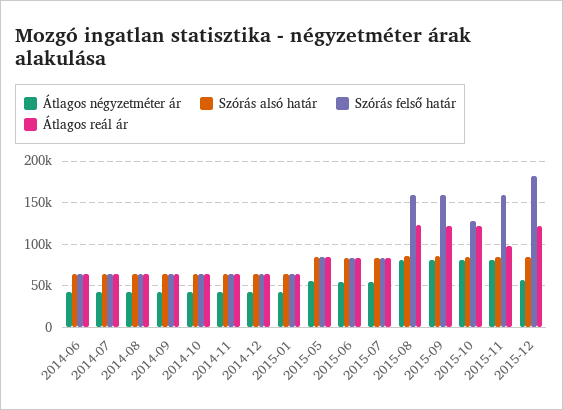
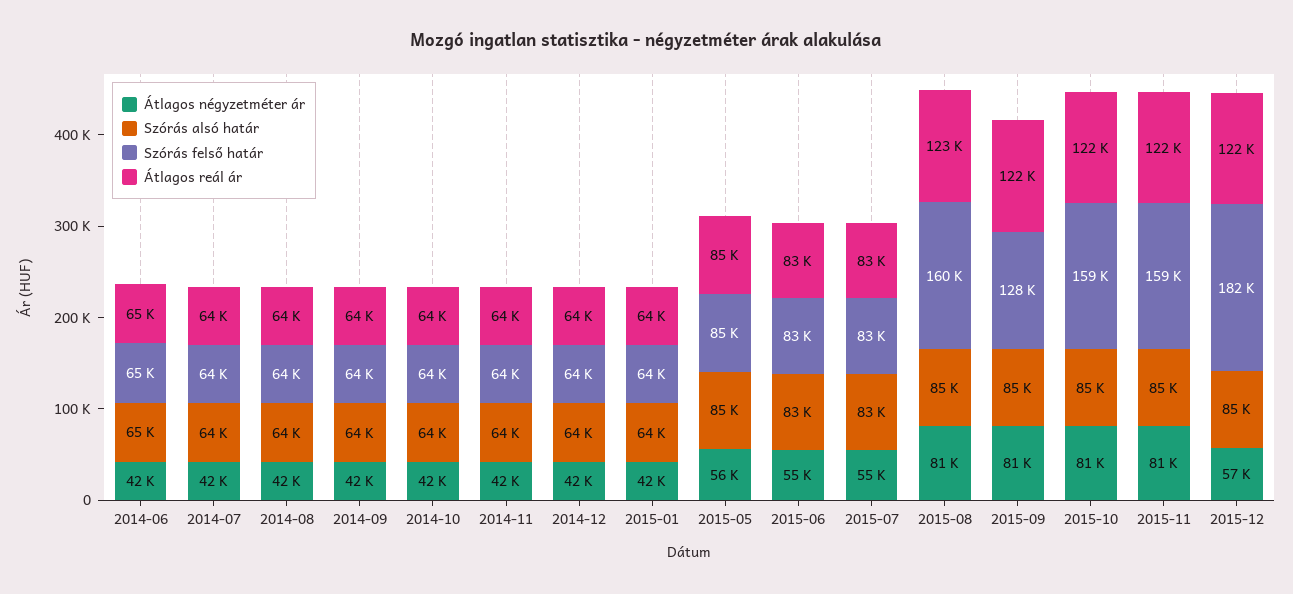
  {
    "Átlagos négyzetméter ár": {
      "2014-06": 42000,
      "2014-07": 42000,
      "2014-08": 42000,
      "2014-09": 42000,
      "2014-10": 42000,
      "2014-11": 42000,
      "2014-12": 42000,
      "2015-01": 42000,
      "2015-05": 56000,
      "2015-06": 55000,
      "2015-07": 55000,
      "2015-08": 81000,
      "2015-09": 81000,
      "2015-10": 81000,
      "2015-11": 81000,
      "2015-12": 57000
    },
    "Szórás alsó határ": {
      "2014-06": 65000,
      "2014-07": 64000,
      "2014-08": 64000,
      "2014-09": 64000,
      "2014-10": 64000,
      "2014-11": 64000,
      "2014-12": 64000,
      "2015-01": 64000,
      "2015-05": 85000,
      "2015-06": 83000,
      "2015-07": 83000,
      "2015-08": 85000,
      "2015-09": 85000,
      "2015-10": 85000,
      "2015-11": 85000,
      "2015-12": 85000
    },
    "Szórás felső határ": {
      "2014-06": 65000,
      "2014-07": 64000,
      "2014-08": 64000,
      "2014-09": 64000,
      "2014-10": 64000,
      "2014-11": 64000,
      "2014-12": 64000,
      "2015-01": 64000,
      "2015-05": 85000,
      "2015-06": 83000,
      "2015-07": 83000,
      "2015-08": 160000,
-     "2015-09": 160000,
+     "2015-09": 128000,
-     "2015-10": 130000,
+     "2015-10": 159000,
      "2015-11": 159000,
      "2015-12": 182000
    },
    "Átlagos reál ár": {
      "2014-06": 65000,
      "2014-07": 64000,
      "2014-08": 64000,
      "2014-09": 64000,
      "2014-10": 64000,
      "2014-11": 64000,
      "2014-12": 64000,
      "2015-01": 64000,
      "2015-05": 85000,
      "2015-06": 83000,
      "2015-07": 83000,
      "2015-08": 123000,
      "2015-09": 122000,
      "2015-10": 122000,
-     "2015-11": 100000,
+     "2015-11": 122000,
      "2015-12": 122000
    }
  }

